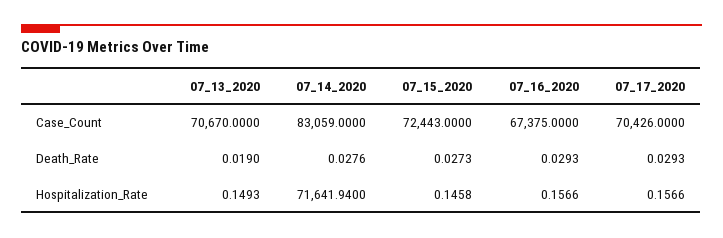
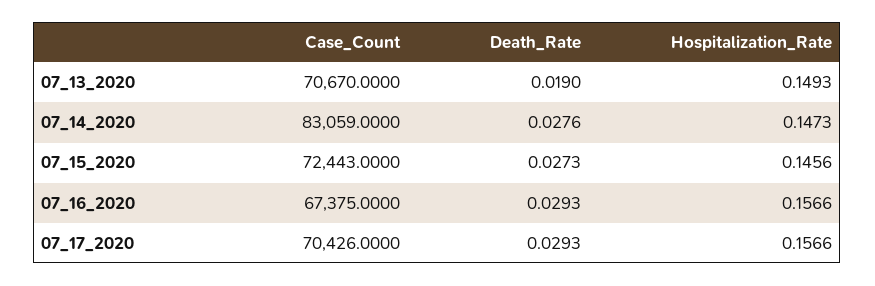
  {
    "07_13_2020": {
      "Case_Count": 70670,
      "Death_Rate": 0.019,
      "Hospitalization_Rate": 0.1493
    },
    "07_14_2020": {
      "Case_Count": 83059,
      "Death_Rate": 0.0276,
-     "Hospitalization_Rate": 71641.94
+     "Hospitalization_Rate": 0.1473
    },
    "07_15_2020": {
      "Case_Count": 72443,
      "Death_Rate": 0.0273,
-     "Hospitalization_Rate": 0.1458
+     "Hospitalization_Rate": 0.1456
    },
    "07_16_2020": {
      "Case_Count": 67375,
      "Death_Rate": 0.0293,
      "Hospitalization_Rate": 0.1566
    },
    "07_17_2020": {
      "Case_Count": 70426,
      "Death_Rate": 0.0293,
      "Hospitalization_Rate": 0.1566
    }
  }

